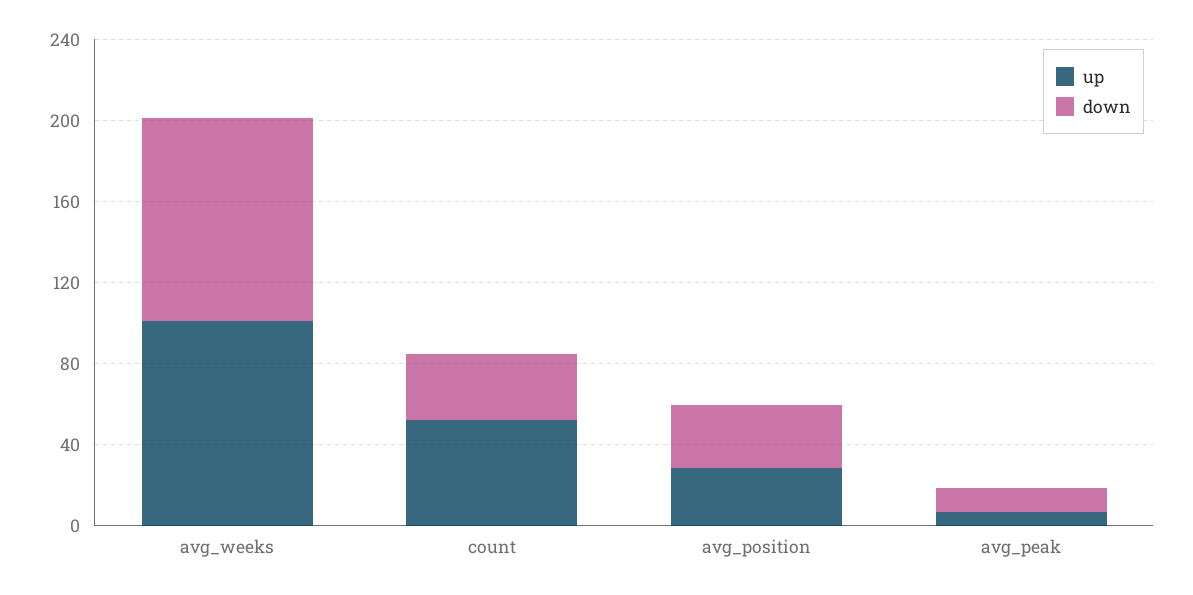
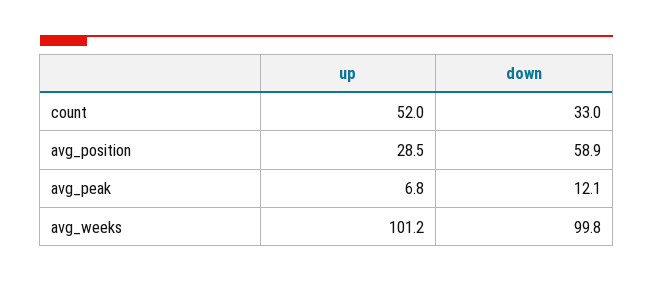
  {
    "up": {
      "avg_weeks": 101.2,
      "count": 52,
      "avg_position": 28.5,
      "avg_peak": 6.8
    },
    "down": {
      "avg_weeks": 99.8,
      "count": 33,
-     "avg_position": 30,
+     "avg_position": 58.9,
      "avg_peak": 12.1
    }
  }

